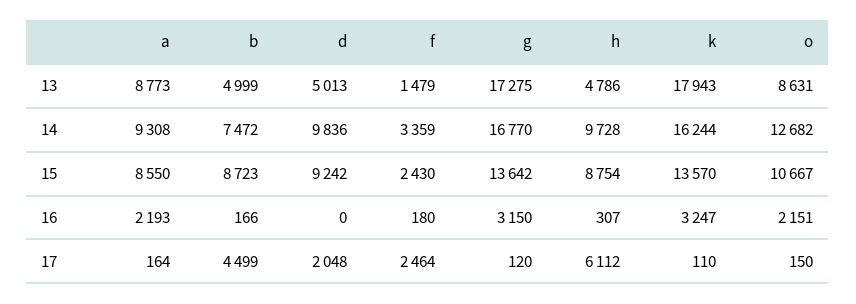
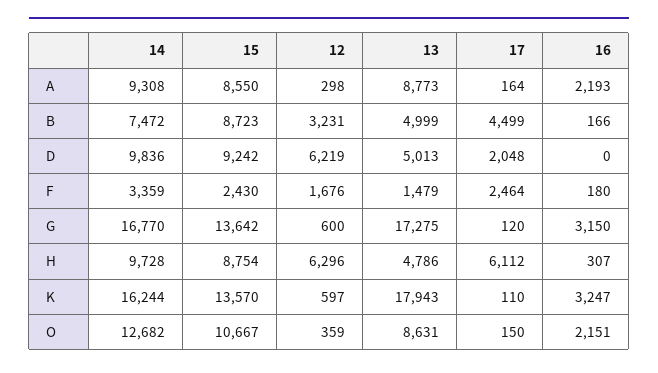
  {
    "a": {
      "13": 8773,
      "14": 9308,
      "15": 8550,
      "16": 2193,
-     "17": 164
+     "17": 164,
+     "12": 298
    },
    "b": {
      "13": 4999,
      "14": 7472,
      "15": 8723,
      "16": 166,
-     "17": 4499
+     "17": 4499,
+     "12": 3231
    },
    "d": {
      "13": 5013,
      "14": 9836,
      "15": 9242,
      "16": 0,
-     "17": 2048
+     "17": 2048,
+     "12": 6219
    },
    "f": {
      "13": 1479,
      "14": 3359,
      "15": 2430,
      "16": 180,
-     "17": 2464
+     "17": 2464,
+     "12": 1676
    },
    "g": {
      "13": 17275,
      "14": 16770,
      "15": 13642,
      "16": 3150,
-     "17": 120
+     "17": 120,
+     "12": 600
    },
    "h": {
      "13": 4786,
      "14": 9728,
      "15": 8754,
      "16": 307,
-     "17": 6112
+     "17": 6112,
+     "12": 6296
    },
    "k": {
      "13": 17943,
      "14": 16244,
      "15": 13570,
      "16": 3247,
-     "17": 110
+     "17": 110,
+     "12": 597
    },
    "o": {
      "13": 8631,
      "14": 12682,
      "15": 10667,
      "16": 2151,
-     "17": 150
+     "17": 150,
+     "12": 359
    }
  }

